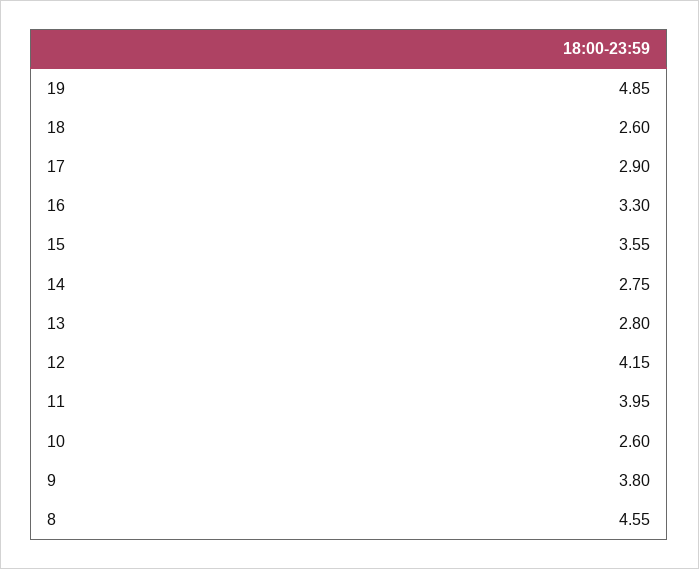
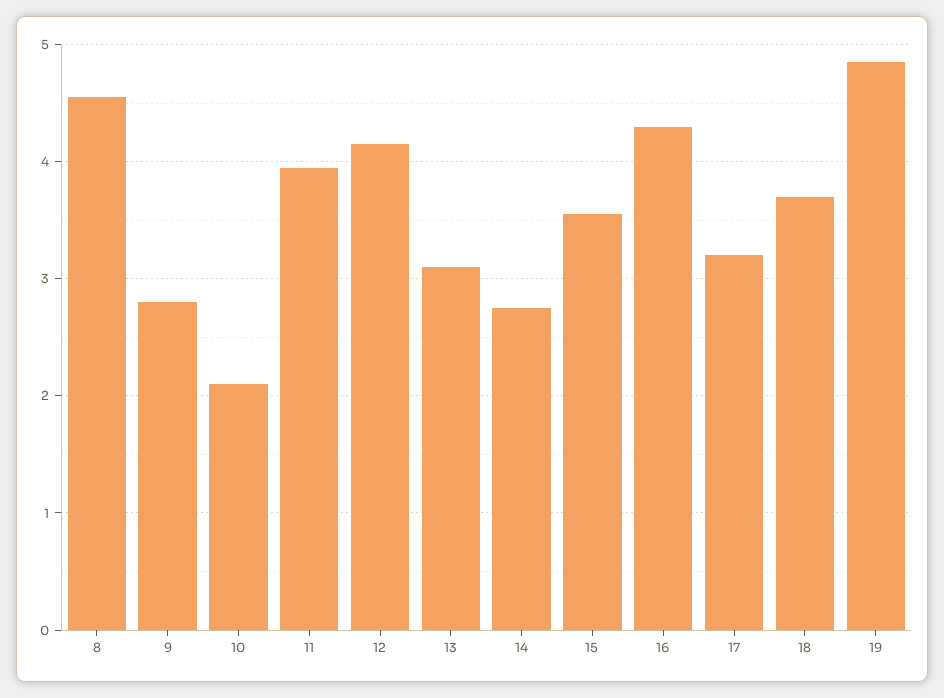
  {
    "19": 4.85,
-   "18": 2.6,
+   "18": 3.7,
-   "17": 2.9,
+   "17": 3.2,
-   "16": 3.3,
+   "16": 4.3,
    "15": 3.55,
    "14": 2.75,
-   "13": 2.8,
+   "13": 3.1,
    "12": 4.15,
    "11": 3.95,
-   "10": 2.6,
+   "10": 2.1,
-   "9": 3.8,
+   "9": 2.8,
    "8": 4.55
  }

